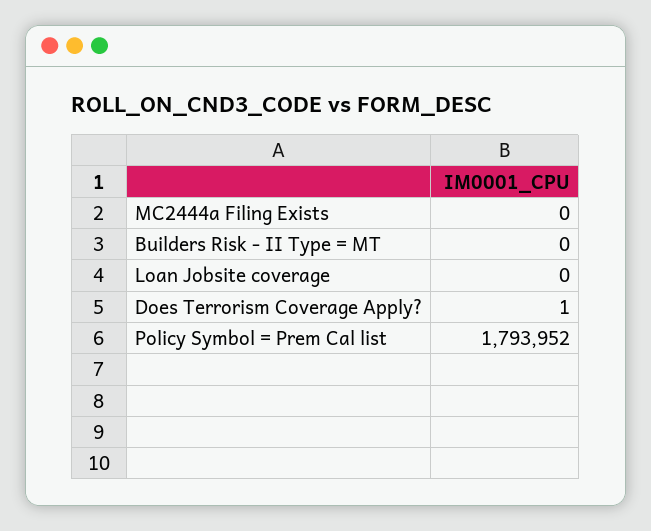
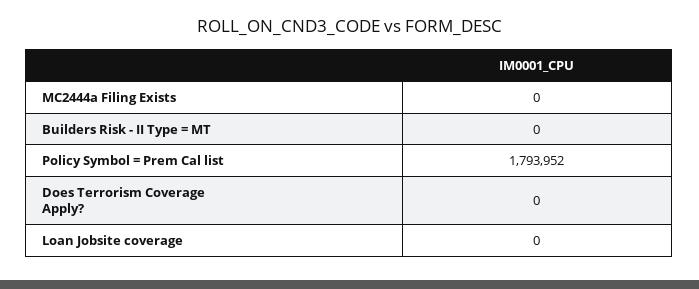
  {
    "MC2444a Filing Exists": 0,
    "Builders Risk - II Type = MT": 0,
    "Loan Jobsite coverage": 0,
-   "Does Terrorism Coverage Apply?": 1,
+   "Does Terrorism Coverage Apply?": 0,
    "Policy Symbol = Prem Cal list": 1793952
  }

